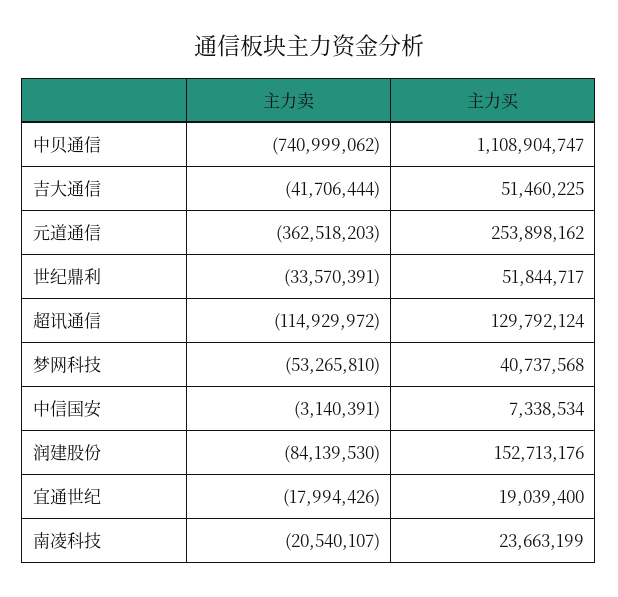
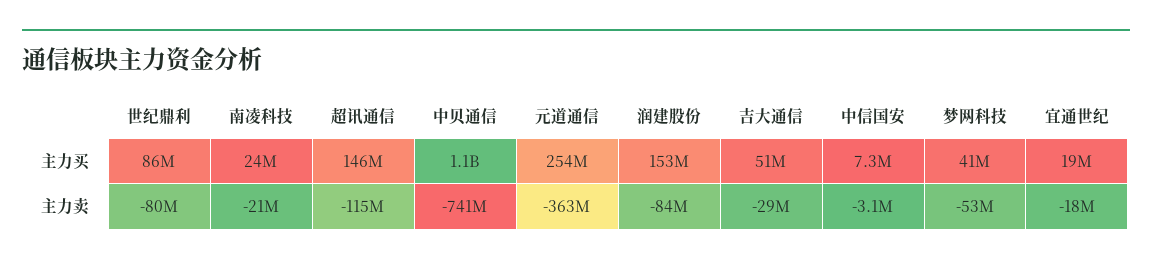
  {
    "主力卖": {
      "中贝通信": -740999062,
-     "吉大通信": -41706444,
+     "吉大通信": -29000000,
      "元道通信": -362518203,
-     "世纪鼎利": -33570391,
+     "世纪鼎利": -80000000,
      "超讯通信": -114929972,
      "梦网科技": -53265810,
      "中信国安": -3140391,
      "润建股份": -84139530,
      "宜通世纪": -17994426,
      "南凌科技": -20540107
    },
    "主力买": {
      "中贝通信": 1108904747,
      "吉大通信": 51460225,
      "元道通信": 253898162,
-     "世纪鼎利": 51844717,
+     "世纪鼎利": 86000000,
-     "超讯通信": 129792124,
+     "超讯通信": 146000000,
      "梦网科技": 40737568,
      "中信国安": 7338534,
      "润建股份": 152713176,
      "宜通世纪": 19039400,
      "南凌科技": 23663199
    }
  }

